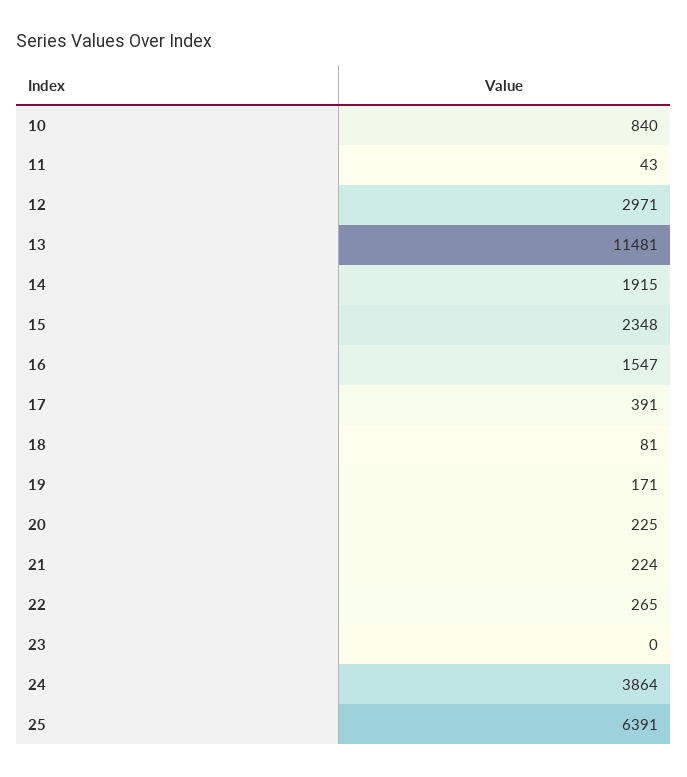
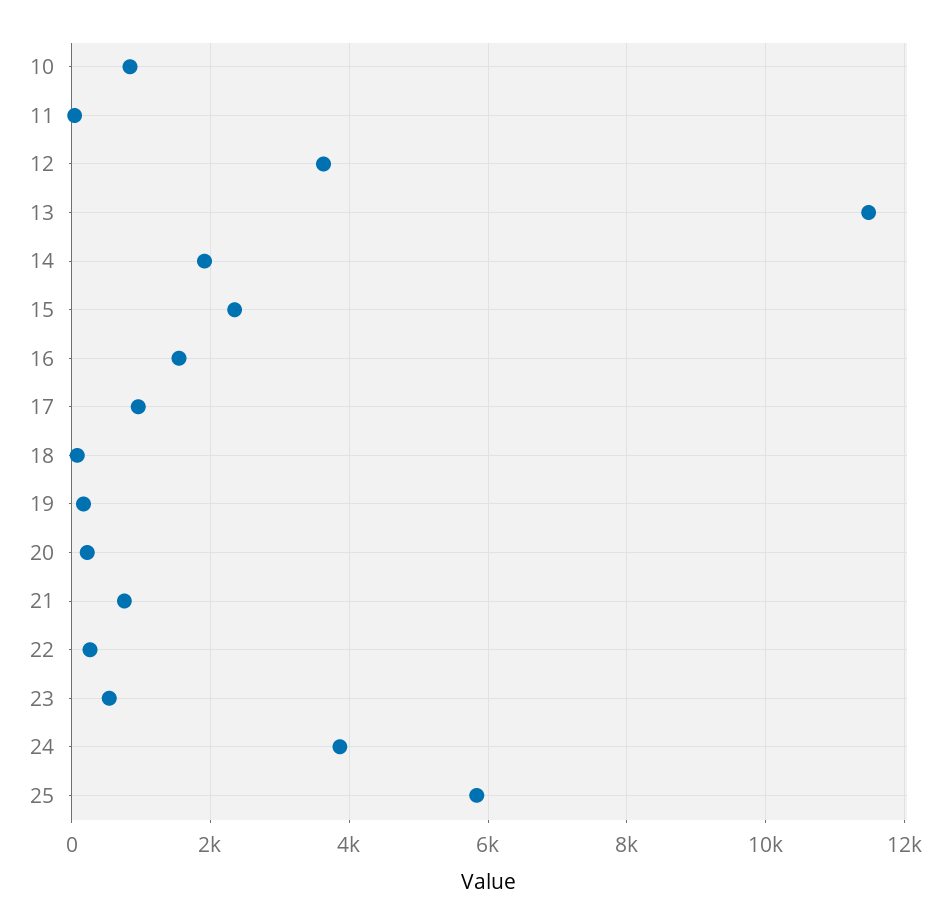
  {
    "10": 840,
    "11": 43,
-   "12": 2971,
+   "12": 3600,
    "13": 11481,
    "14": 1915,
    "15": 2348,
    "16": 1547,
-   "17": 391,
+   "17": 1000,
    "18": 81,
    "19": 171,
    "20": 225,
-   "21": 224,
+   "21": 800,
    "22": 265,
-   "23": 0,
+   "23": 600,
    "24": 3864,
-   "25": 6391
+   "25": 5800
  }

